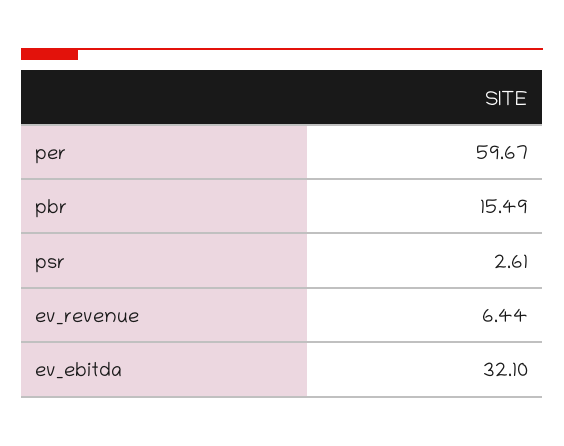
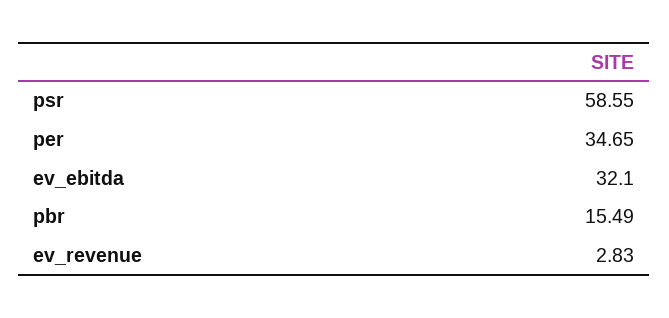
  {
-   "per": 59.67,
+   "per": 34.65,
    "pbr": 15.49,
-   "psr": 2.61,
+   "psr": 58.55,
-   "ev_revenue": 6.44,
+   "ev_revenue": 2.83,
    "ev_ebitda": 32.1
  }

